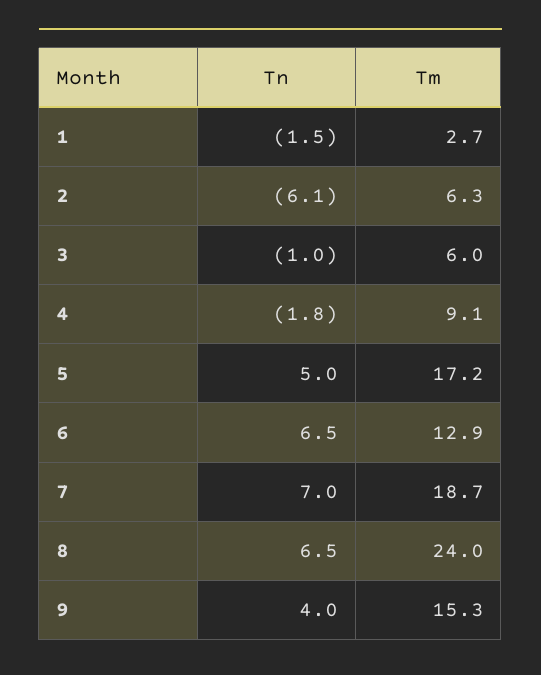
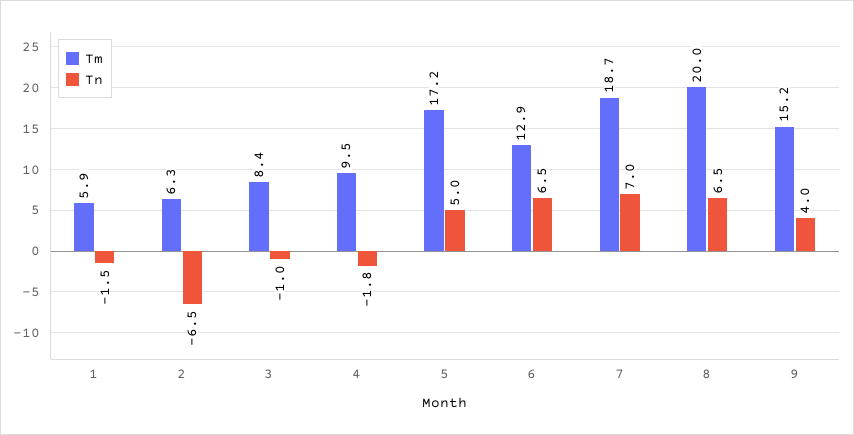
  {
    "Tn": {
      "1": -1.5,
-     "2": -6.1,
+     "2": -6.5,
      "3": -1,
      "4": -1.8,
      "5": 5,
      "6": 6.5,
      "7": 7,
      "8": 6.5,
      "9": 4
    },
    "Tm": {
-     "1": 2.7,
+     "1": 5.9,
      "2": 6.3,
-     "3": 6,
+     "3": 8.4,
-     "4": 9.1,
+     "4": 9.5,
      "5": 17.2,
      "6": 12.9,
      "7": 18.7,
-     "8": 24,
+     "8": 20,
-     "9": 15.3
+     "9": 15.2
    }
  }

